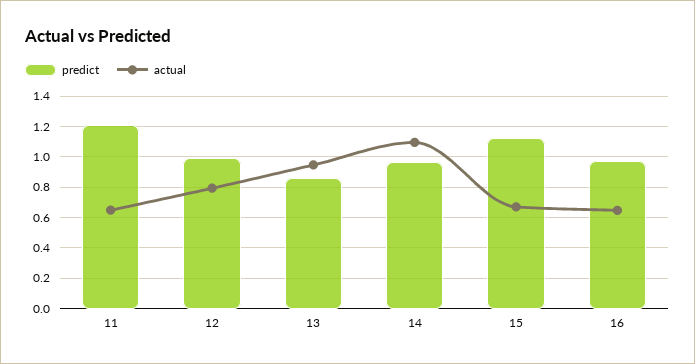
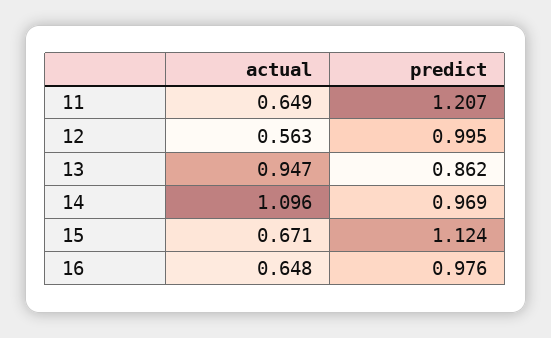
  {
    "predict": {
      "11": 1.207,
      "12": 0.995,
      "13": 0.862,
      "14": 0.969,
      "15": 1.124,
      "16": 0.976
    },
    "actual": {
      "11": 0.649,
-     "12": 0.8,
+     "12": 0.563,
      "13": 0.947,
      "14": 1.096,
      "15": 0.671,
      "16": 0.648
    }
  }

